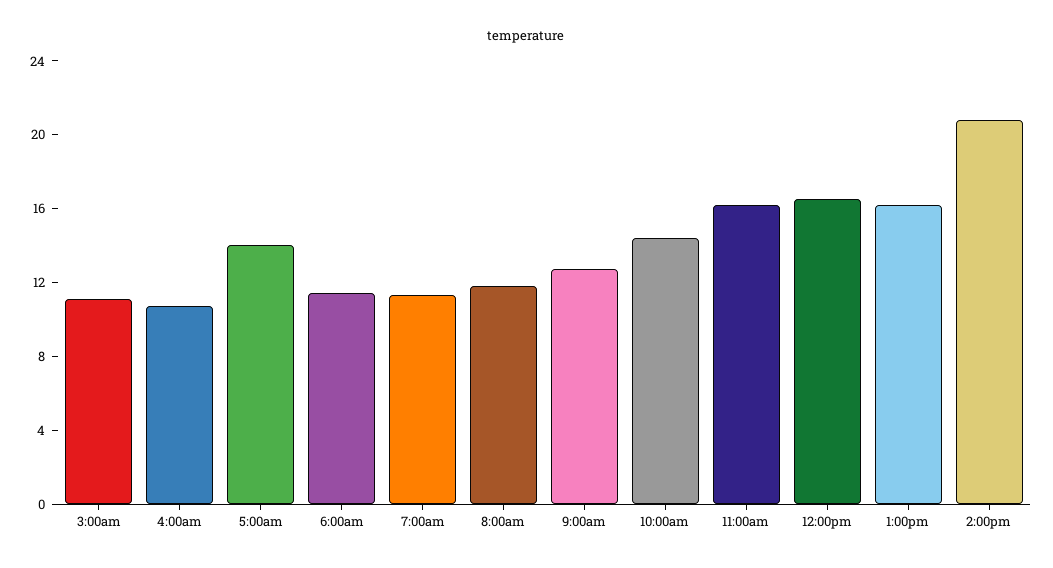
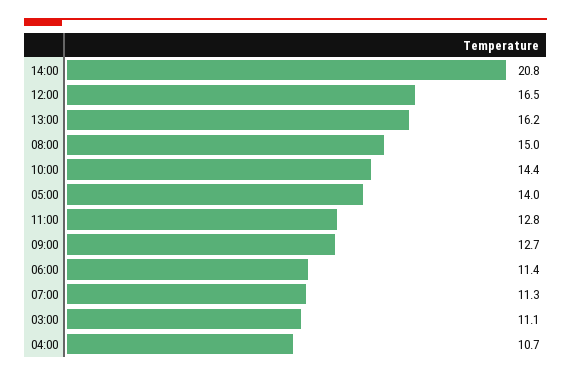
  {
    "3:00am": 11.1,
    "4:00am": 10.7,
    "5:00am": 14,
    "6:00am": 11.4,
    "7:00am": 11.3,
-   "8:00am": 12,
+   "8:00am": 15,
    "9:00am": 12.7,
    "10:00am": 14.4,
-   "11:00am": 16,
+   "11:00am": 12.8,
    "12:00pm": 16.5,
    "1:00pm": 16.2,
    "2:00pm": 20.8
  }

